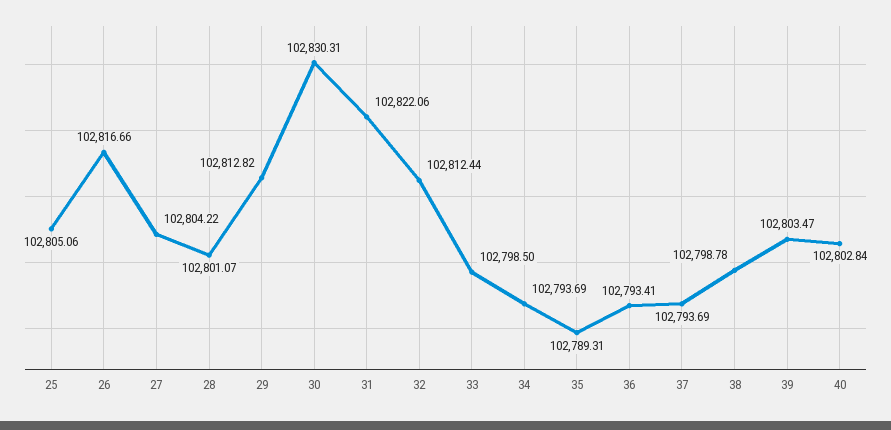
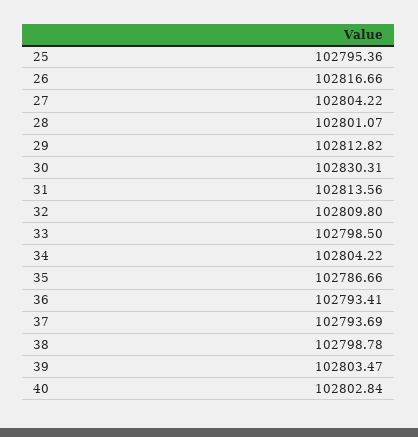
  {
-   "25": 102805.06,
+   "25": 102795.36,
    "26": 102816.66,
    "27": 102804.22,
    "28": 102801.07,
    "29": 102812.82,
    "30": 102830.31,
-   "31": 102822.06,
+   "31": 102813.56,
-   "32": 102812.44,
+   "32": 102809.8,
    "33": 102798.5,
-   "34": 102793.69,
+   "34": 102804.22,
-   "35": 102789.31,
+   "35": 102786.66,
    "36": 102793.41,
    "37": 102793.69,
    "38": 102798.78,
    "39": 102803.47,
    "40": 102802.84
  }

